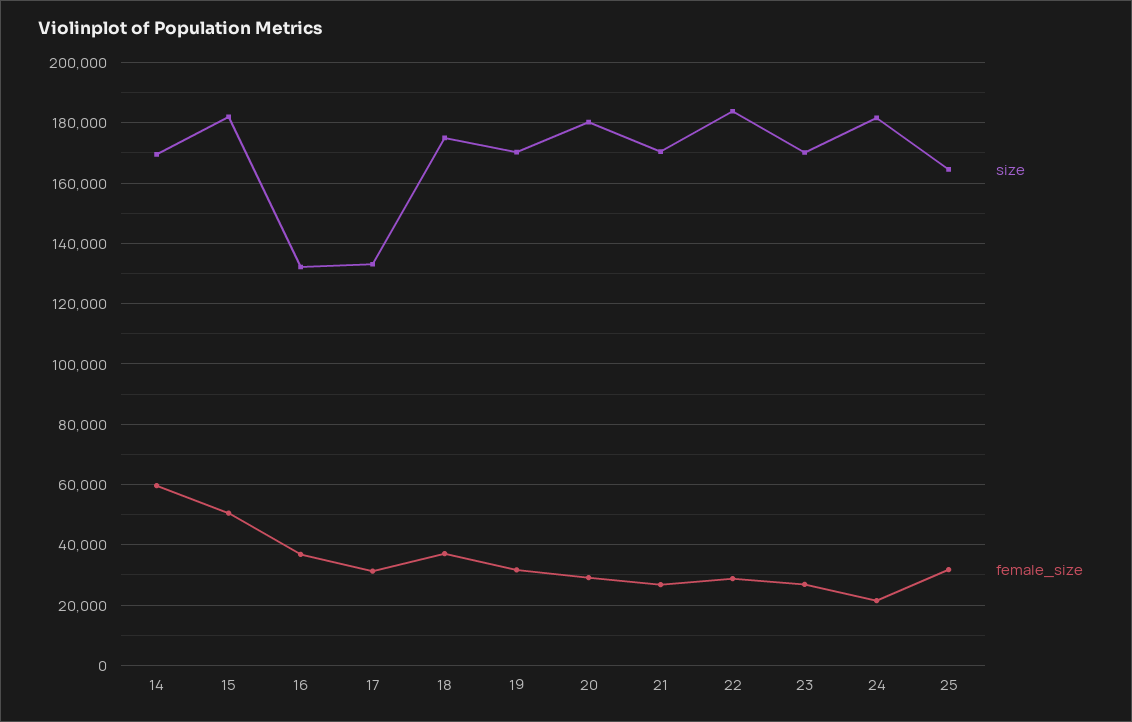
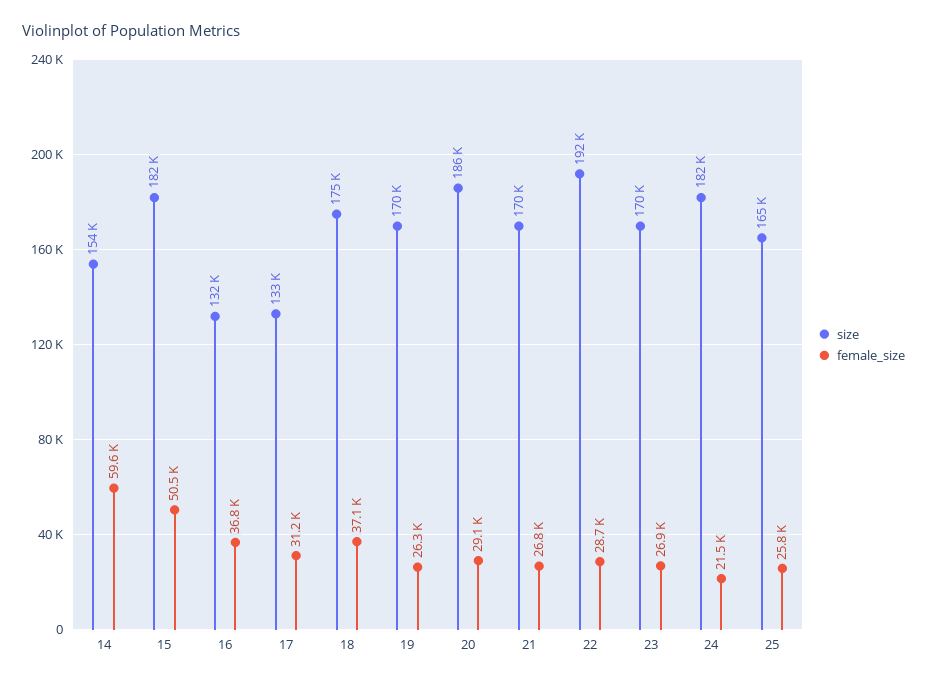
  {
    "size": {
-     "14": 170000,
+     "14": 154000,
      "15": 182000,
      "16": 132000,
      "17": 133000,
      "18": 175000,
      "19": 170000,
-     "20": 180000,
+     "20": 186000,
      "21": 170000,
-     "22": 184000,
+     "22": 192000,
      "23": 170000,
      "24": 182000,
      "25": 165000
    },
    "female_size": {
      "14": 59600,
      "15": 50500,
      "16": 36800,
      "17": 31200,
      "18": 37100,
-     "19": 32000,
+     "19": 26300,
      "20": 29100,
      "21": 26800,
      "22": 28700,
      "23": 26900,
      "24": 21500,
-     "25": 32000
+     "25": 25800
    }
  }

